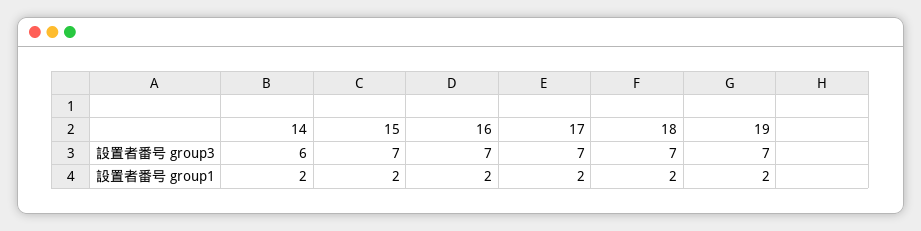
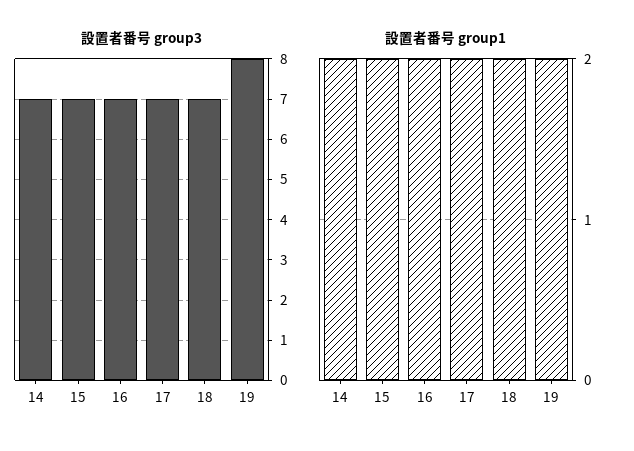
  {
    "設置者番号 group3": {
-     "14": 6,
+     "14": 7,
      "15": 7,
      "16": 7,
      "17": 7,
      "18": 7,
-     "19": 7
+     "19": 8
    },
    "設置者番号 group1": {
      "14": 2,
      "15": 2,
      "16": 2,
      "17": 2,
      "18": 2,
      "19": 2
    }
  }

